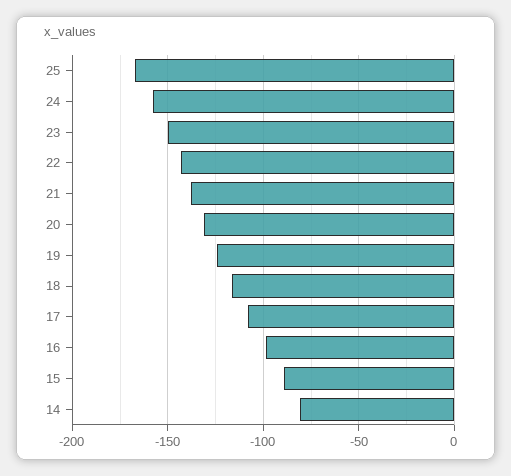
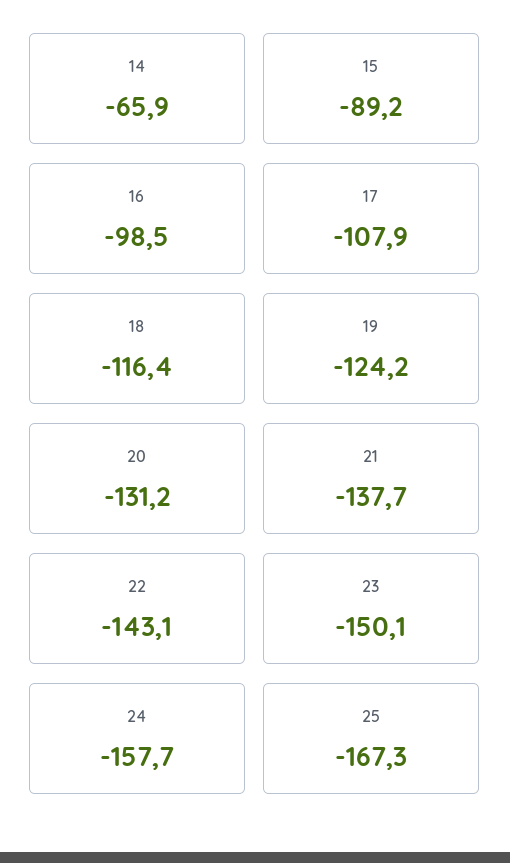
  {
    "25": -167.3,
    "24": -157.7,
    "23": -150.1,
    "22": -143.1,
    "21": -137.7,
    "20": -131.2,
    "19": -124.2,
    "18": -116.4,
    "17": -107.9,
    "16": -98.5,
    "15": -89.2,
-   "14": -80
+   "14": -65.9
  }

